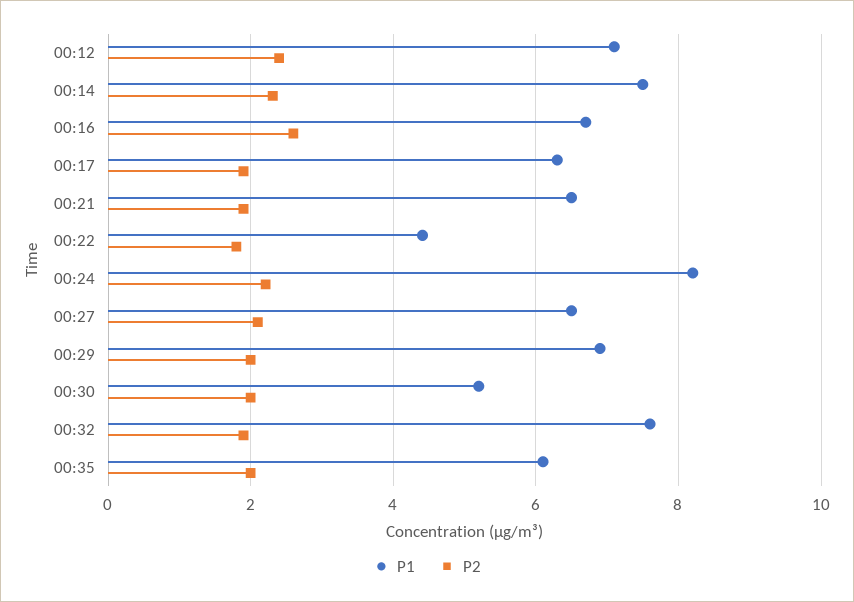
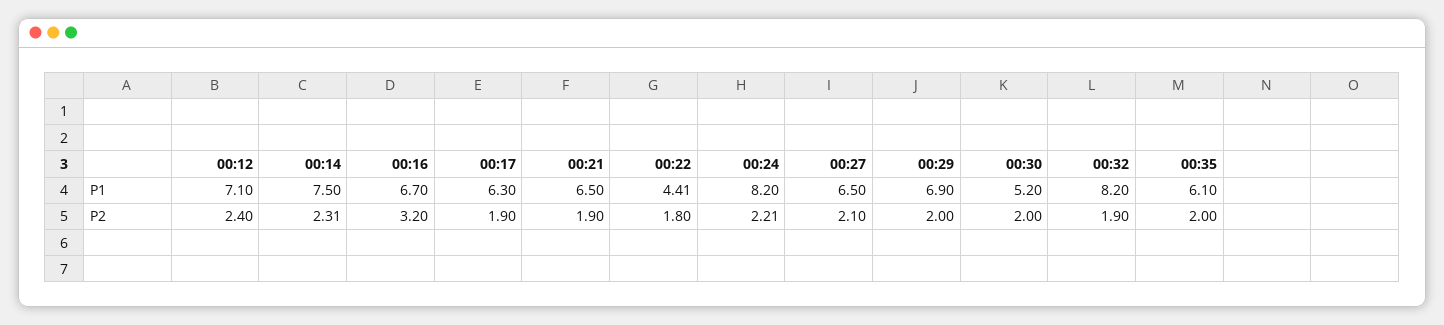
  {
    "P1": {
      "00:12": 7.1,
      "00:14": 7.5,
      "00:16": 6.7,
      "00:17": 6.3,
      "00:21": 6.5,
      "00:22": 4.41,
      "00:24": 8.2,
      "00:27": 6.5,
      "00:29": 6.9,
      "00:30": 5.2,
-     "00:32": 7.6,
+     "00:32": 8.2,
      "00:35": 6.1
    },
    "P2": {
      "00:12": 2.4,
      "00:14": 2.31,
-     "00:16": 2.6,
+     "00:16": 3.2,
      "00:17": 1.9,
      "00:21": 1.9,
      "00:22": 1.8,
      "00:24": 2.21,
      "00:27": 2.1,
      "00:29": 2,
      "00:30": 2,
      "00:32": 1.9,
      "00:35": 2
    }
  }

